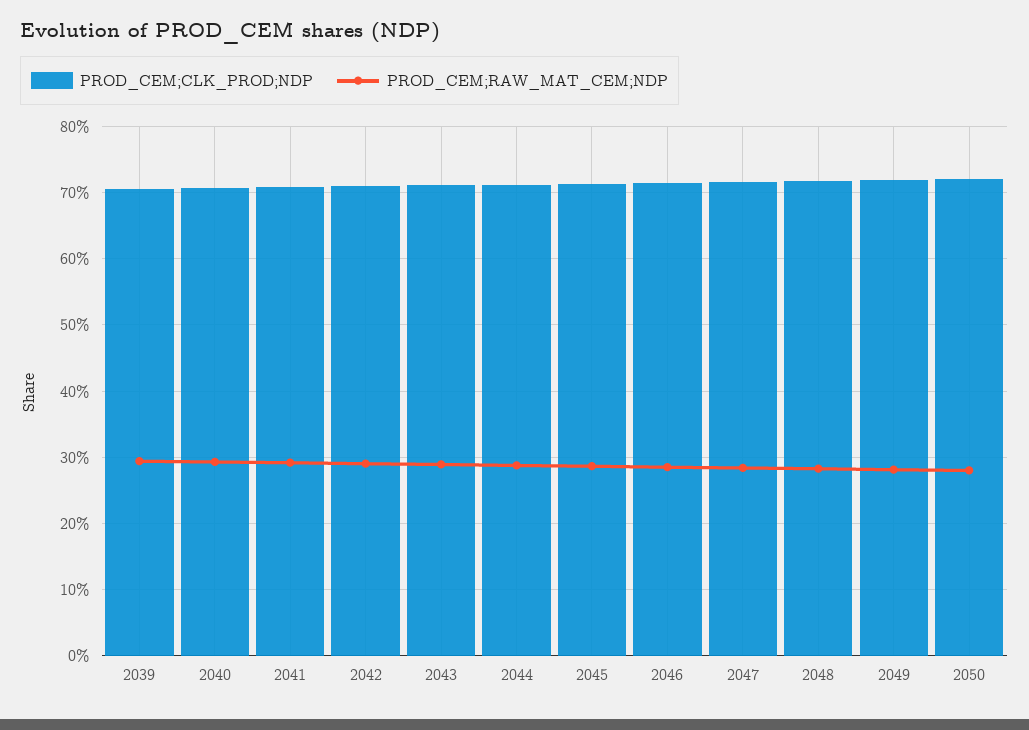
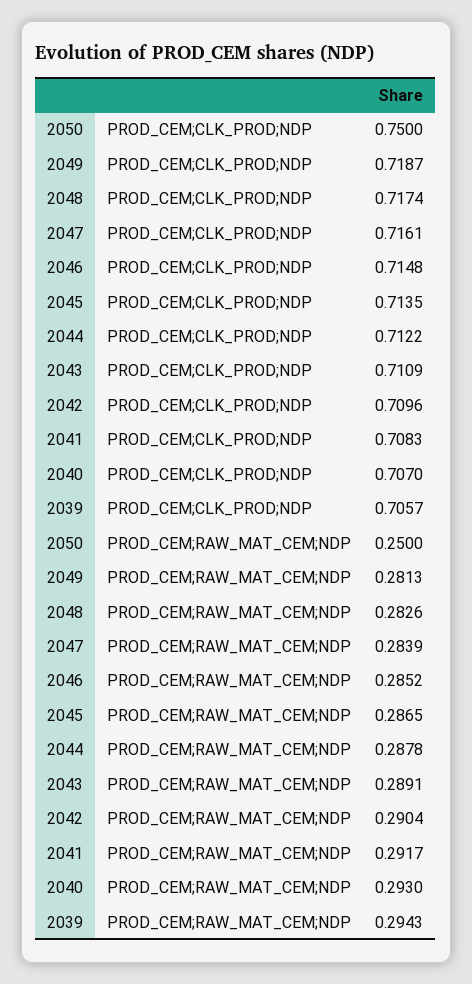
  {
    "PROD_CEM;CLK_PROD;NDP": {
      "2039": 0.7057,
      "2040": 0.707,
      "2041": 0.7083,
      "2042": 0.7096,
      "2043": 0.7109,
      "2044": 0.7122,
      "2045": 0.7135,
      "2046": 0.7148,
      "2047": 0.7161,
      "2048": 0.7174,
      "2049": 0.7187,
-     "2050": 0.72
+     "2050": 0.75
    },
    "PROD_CEM;RAW_MAT_CEM;NDP": {
      "2039": 0.2943,
      "2040": 0.293,
      "2041": 0.2917,
      "2042": 0.2904,
      "2043": 0.2891,
      "2044": 0.2878,
      "2045": 0.2865,
      "2046": 0.2852,
      "2047": 0.2839,
      "2048": 0.2826,
      "2049": 0.2813,
-     "2050": 0.28
+     "2050": 0.25
    }
  }

